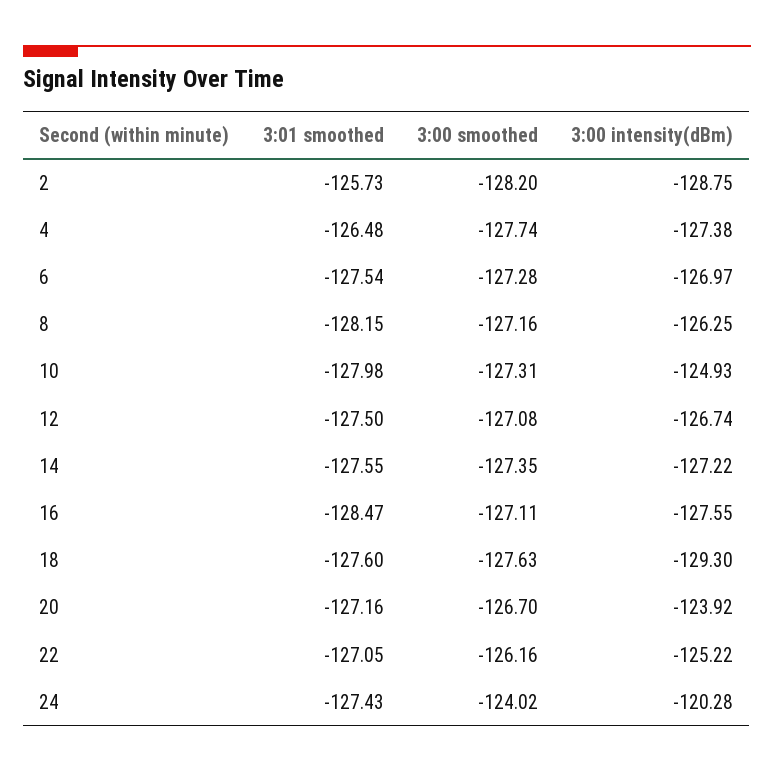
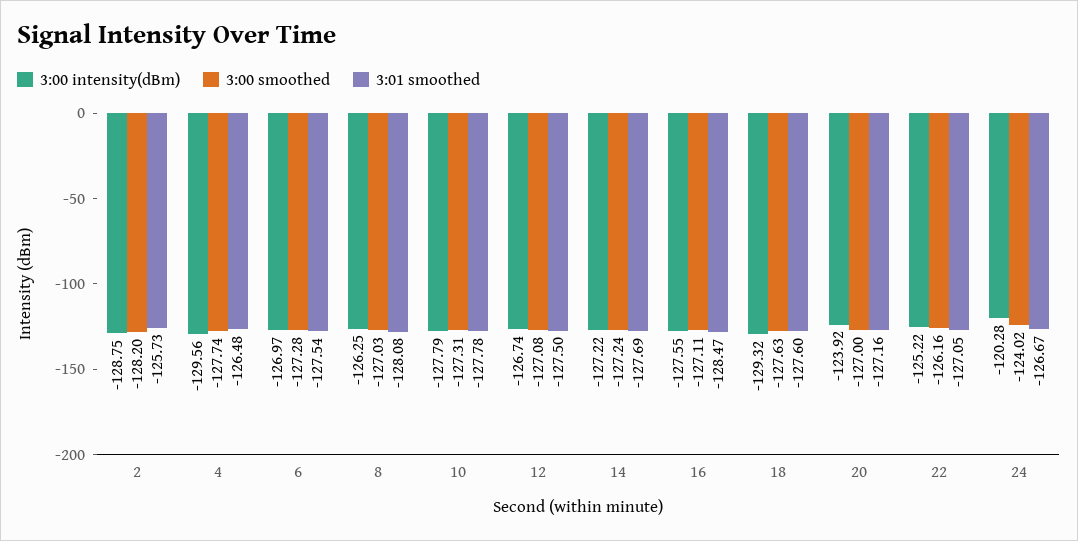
  {
    "3:01 smoothed": {
      "2": -125.73,
      "4": -126.48,
      "6": -127.54,
-     "8": -128.15,
+     "8": -128.08,
-     "10": -127.98,
+     "10": -127.78,
      "12": -127.5,
-     "14": -127.55,
+     "14": -127.69,
      "16": -128.47,
      "18": -127.6,
      "20": -127.16,
      "22": -127.05,
-     "24": -127.43
+     "24": -126.67
    },
    "3:00 smoothed": {
      "2": -128.2,
      "4": -127.74,
      "6": -127.28,
-     "8": -127.16,
+     "8": -127.03,
      "10": -127.31,
      "12": -127.08,
-     "14": -127.35,
+     "14": -127.24,
      "16": -127.11,
      "18": -127.63,
-     "20": -126.7,
+     "20": -127,
      "22": -126.16,
      "24": -124.02
    },
    "3:00 intensity(dBm)": {
      "2": -128.75,
-     "4": -127.38,
+     "4": -129.56,
      "6": -126.97,
      "8": -126.25,
-     "10": -124.93,
+     "10": -127.79,
      "12": -126.74,
      "14": -127.22,
      "16": -127.55,
-     "18": -129.3,
+     "18": -129.32,
      "20": -123.92,
      "22": -125.22,
      "24": -120.28
    }
  }

